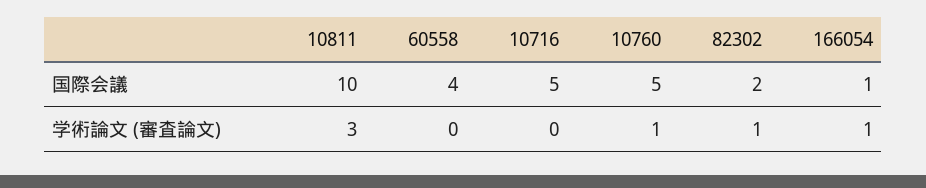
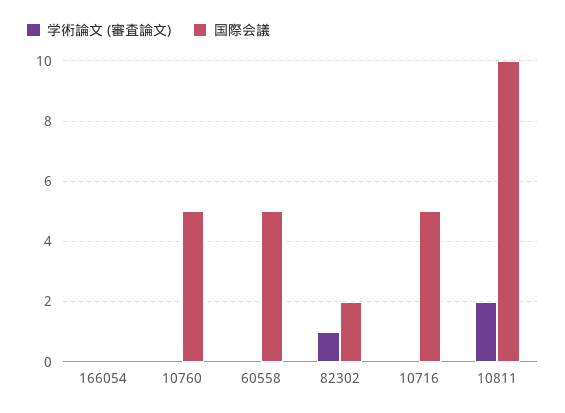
  {
    "国際会議": {
      "10811": 10,
-     "60558": 4,
+     "60558": 5,
      "10716": 5,
      "10760": 5,
      "82302": 2,
-     "166054": 1
+     "166054": 0
    },
    "学術論文 (審査論文)": {
-     "10811": 3,
+     "10811": 2,
      "60558": 0,
      "10716": 0,
-     "10760": 1,
+     "10760": 0,
      "82302": 1,
-     "166054": 1
+     "166054": 0
    }
  }

